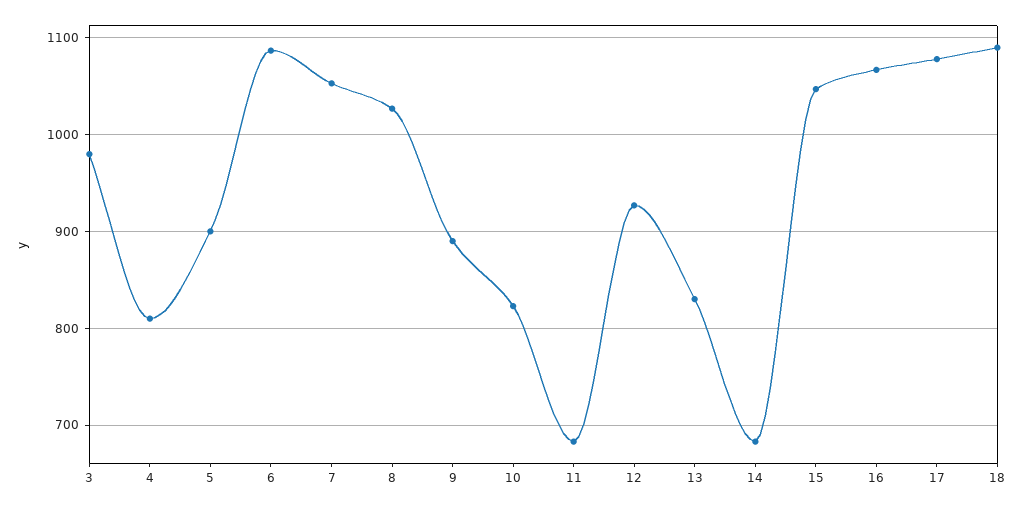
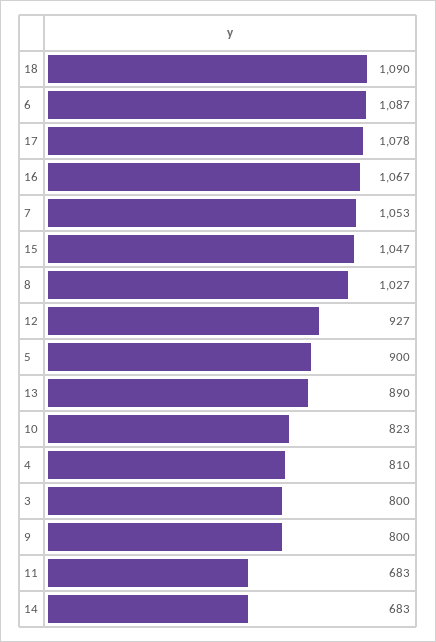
  {
-   "3": 980,
+   "3": 800,
    "4": 810,
    "5": 900,
    "6": 1087,
    "7": 1053,
    "8": 1027,
-   "9": 890,
+   "9": 800,
    "10": 823,
    "11": 683,
    "12": 927,
-   "13": 830,
+   "13": 890,
    "14": 683,
    "15": 1047,
    "16": 1067,
    "17": 1078,
    "18": 1090
  }

